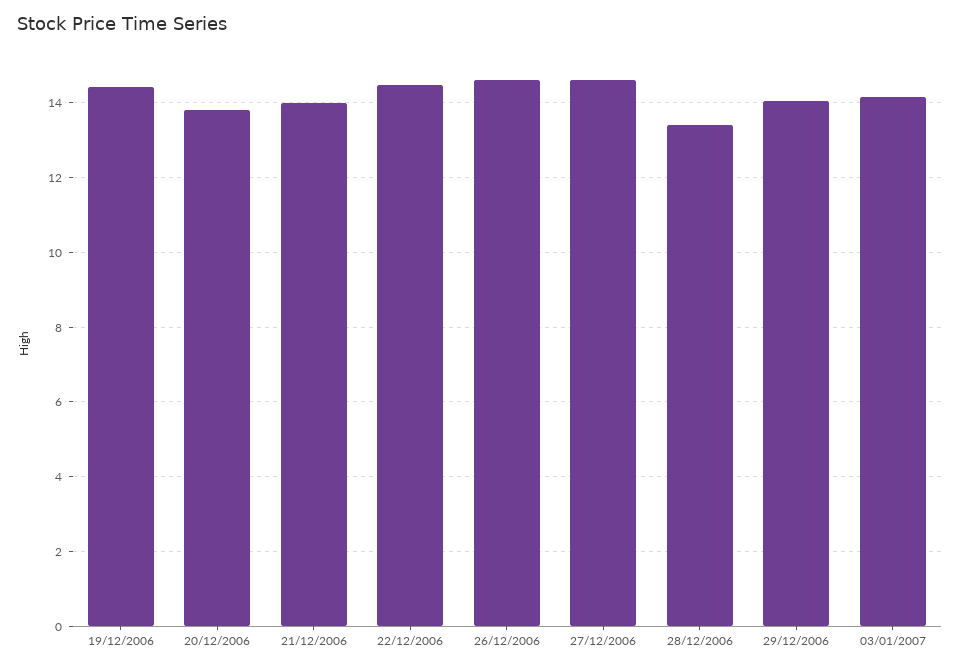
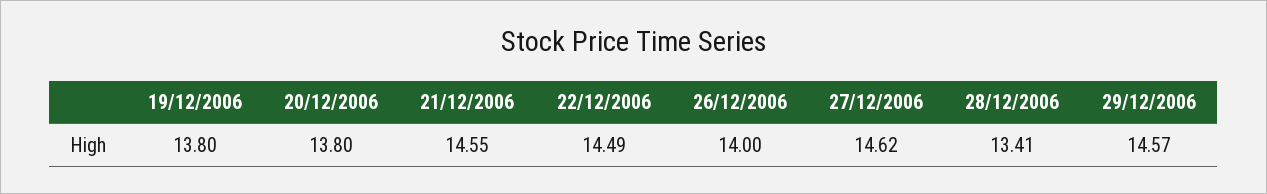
  {
-   "19/12/2006": 14.4,
+   "19/12/2006": 13.8,
    "20/12/2006": 13.8,
-   "21/12/2006": 14,
+   "21/12/2006": 14.55,
    "22/12/2006": 14.49,
-   "26/12/2006": 14.6,
+   "26/12/2006": 14,
    "27/12/2006": 14.62,
    "28/12/2006": 13.41,
-   "29/12/2006": 14,
+   "29/12/2006": 14.57
-   "03/01/2007": 14.2
  }

